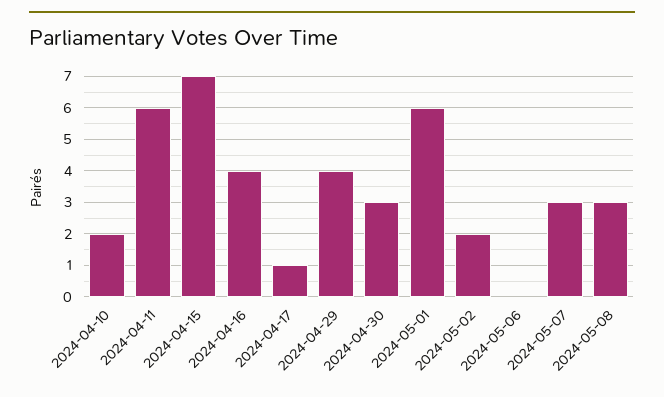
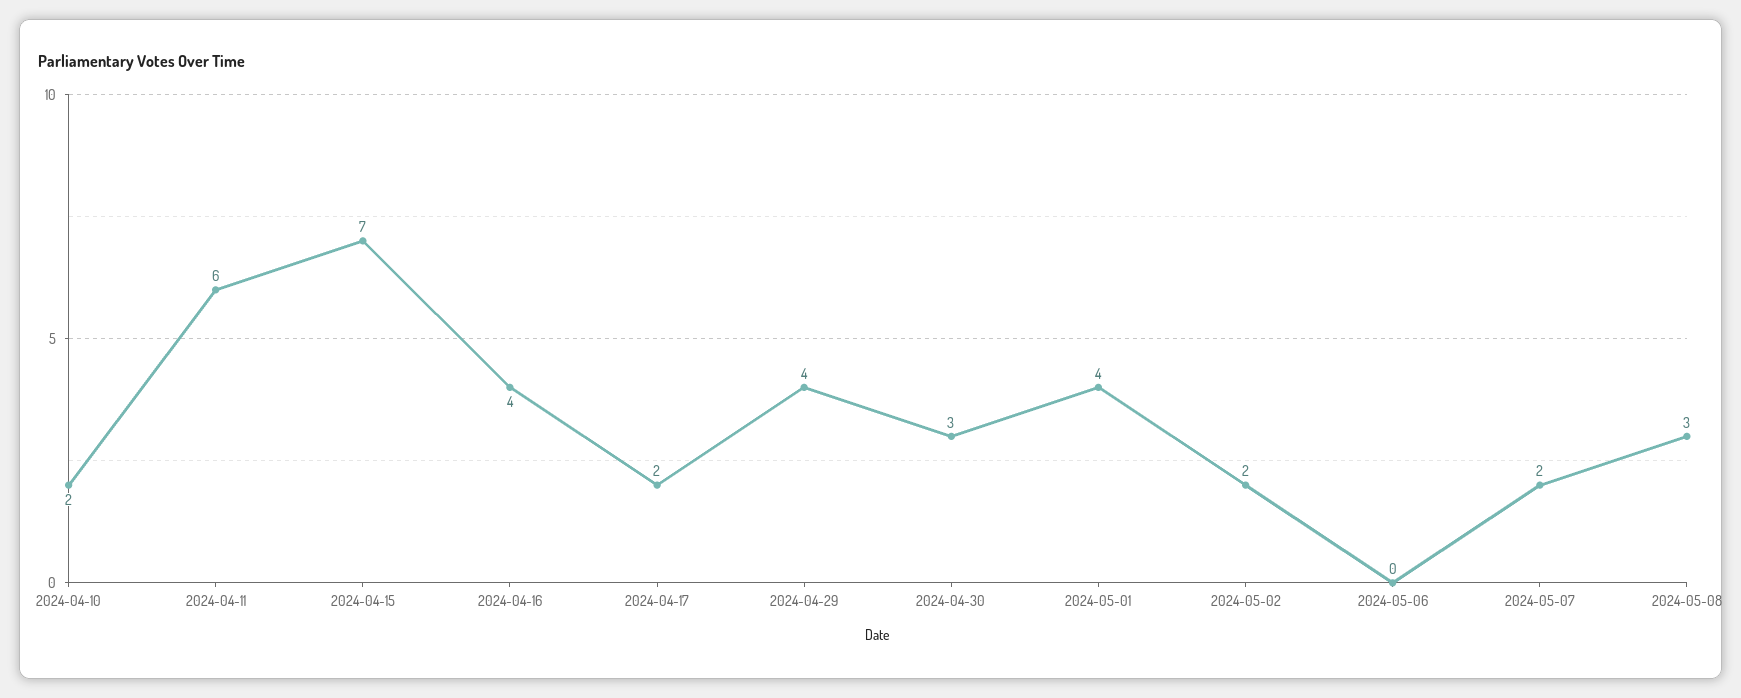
  {
    "2024-04-10": 2,
    "2024-04-11": 6,
    "2024-04-15": 7,
    "2024-04-16": 4,
-   "2024-04-17": 1,
+   "2024-04-17": 2,
    "2024-04-29": 4,
    "2024-04-30": 3,
-   "2024-05-01": 6,
+   "2024-05-01": 4,
    "2024-05-02": 2,
    "2024-05-06": 0,
-   "2024-05-07": 3,
+   "2024-05-07": 2,
    "2024-05-08": 3
  }

